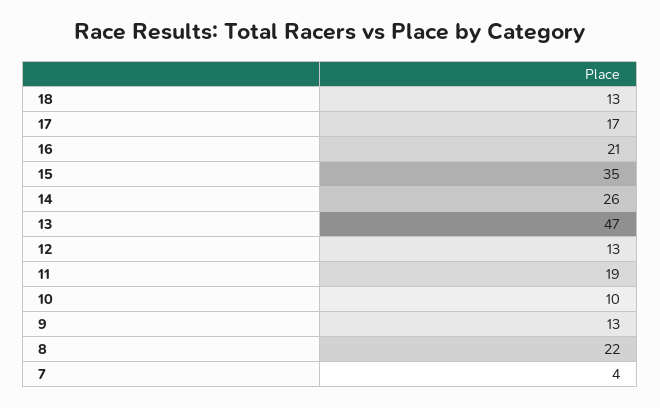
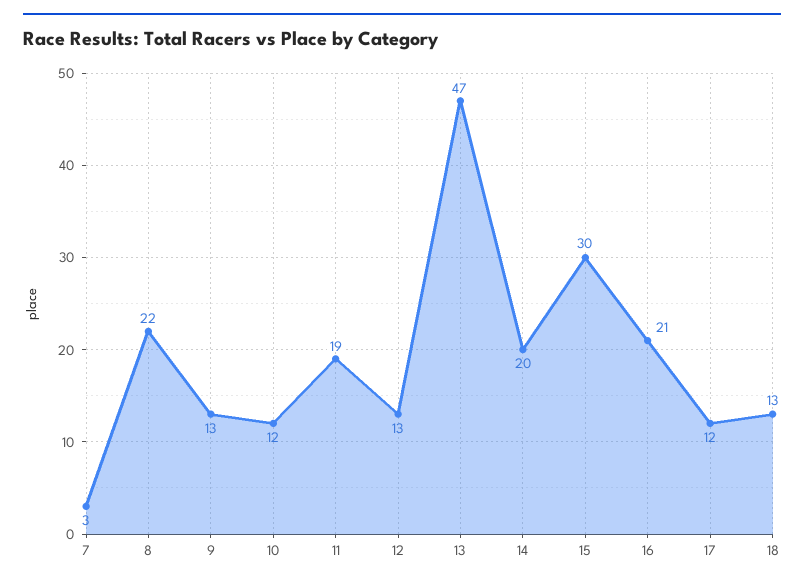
  {
    "18": 13,
-   "17": 17,
+   "17": 12,
    "16": 21,
-   "15": 35,
+   "15": 30,
-   "14": 26,
+   "14": 20,
    "13": 47,
    "12": 13,
    "11": 19,
-   "10": 10,
+   "10": 12,
    "9": 13,
    "8": 22,
-   "7": 4
+   "7": 3
  }

